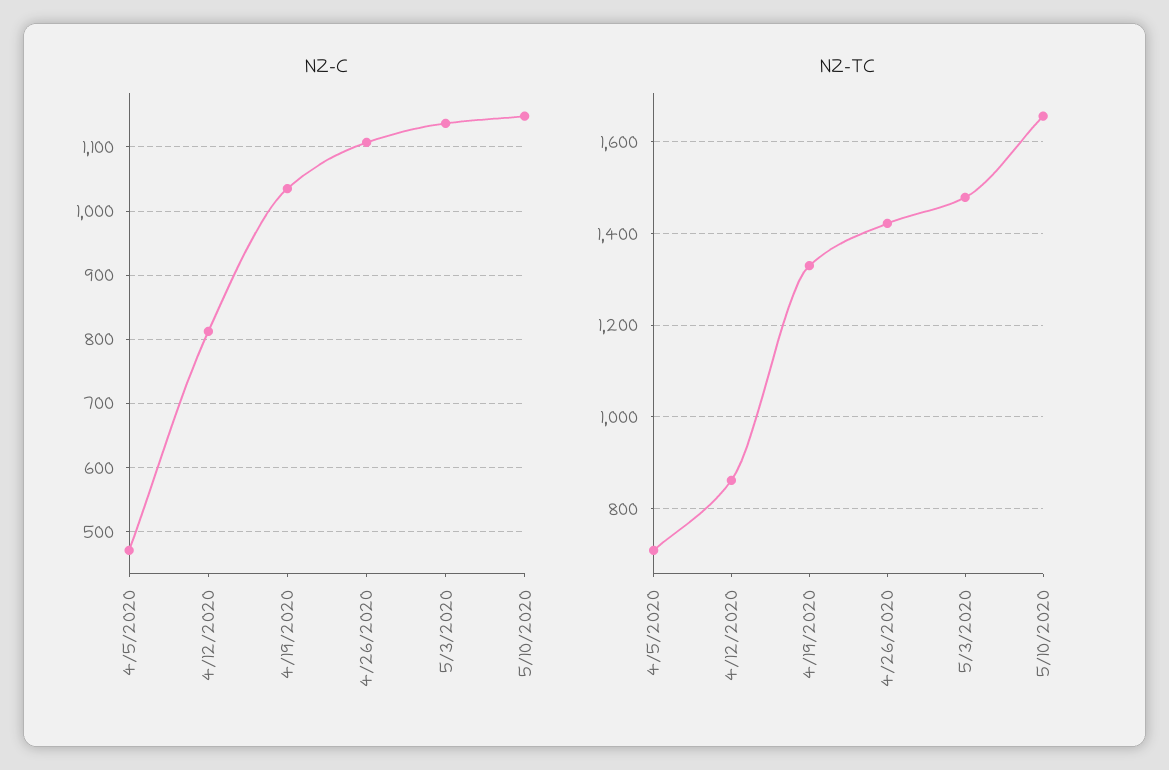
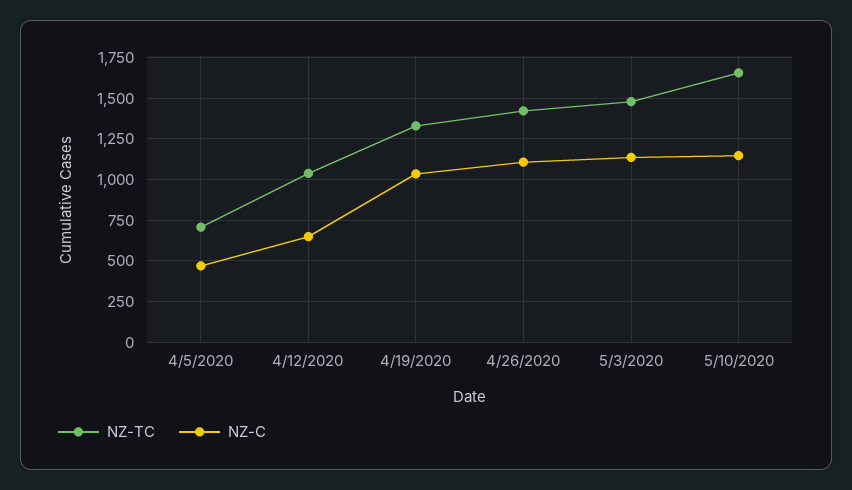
  {
    "NZ-C": {
      "4/5/2020": 470,
-     "4/12/2020": 810,
+     "4/12/2020": 650,
      "4/19/2020": 1040,
      "4/26/2020": 1110,
      "5/3/2020": 1140,
      "5/10/2020": 1150
    },
    "NZ-TC": {
      "4/5/2020": 700,
-     "4/12/2020": 860,
+     "4/12/2020": 1050,
      "4/19/2020": 1340,
      "4/26/2020": 1420,
      "5/3/2020": 1480,
      "5/10/2020": 1660
    }
  }

